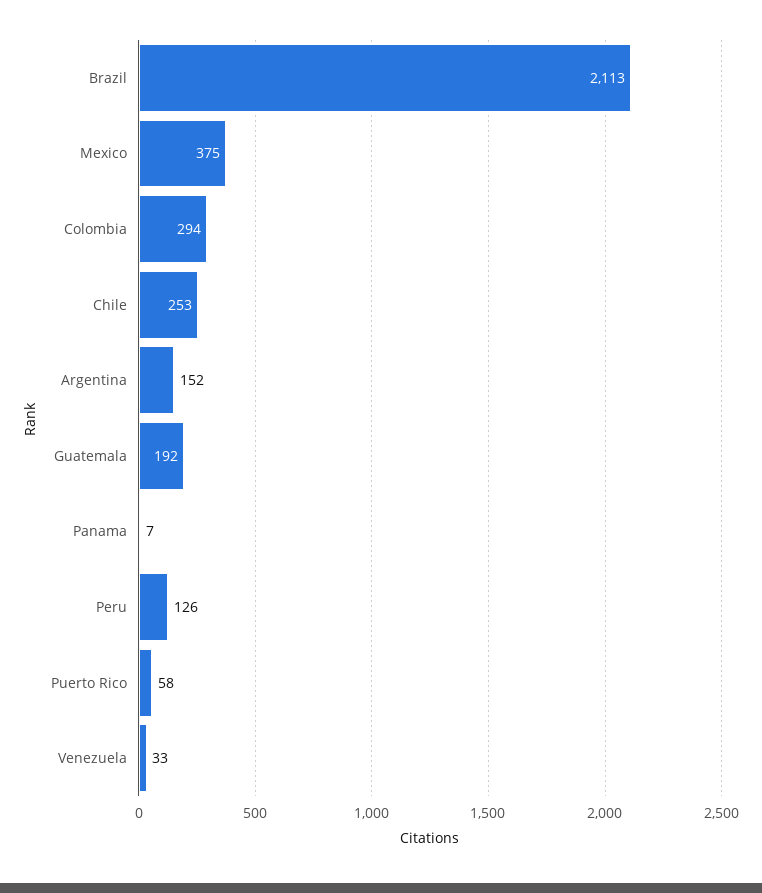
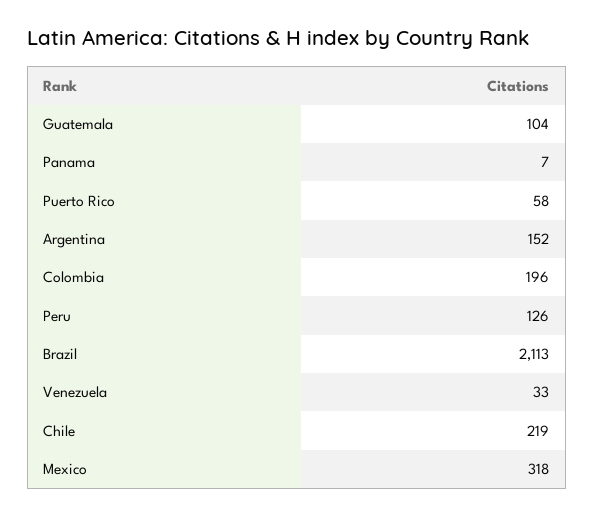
  {
    "Brazil": 2113,
-   "Mexico": 375,
+   "Mexico": 318,
-   "Colombia": 294,
+   "Colombia": 196,
-   "Chile": 253,
+   "Chile": 219,
    "Argentina": 152,
-   "Guatemala": 192,
+   "Guatemala": 104,
    "Panama": 7,
    "Peru": 126,
    "Puerto Rico": 58,
    "Venezuela": 33
  }

